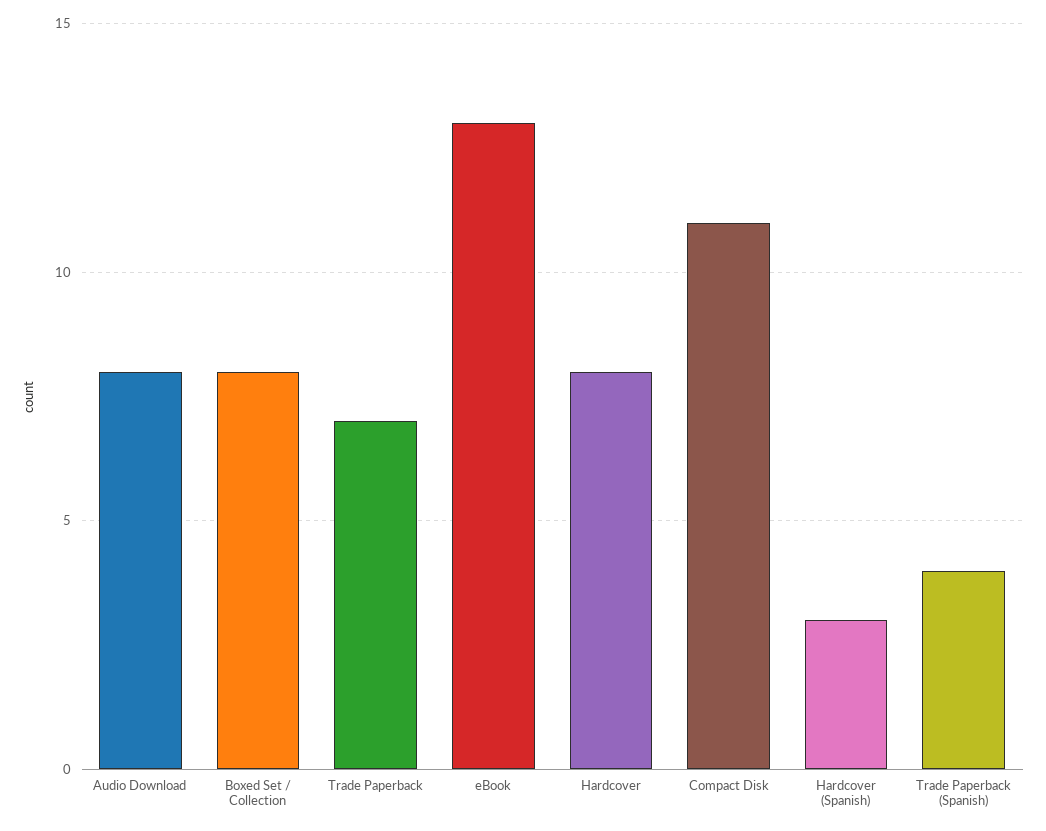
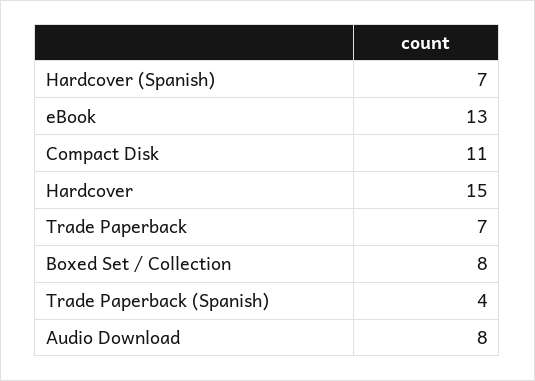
  {
    "Audio Download": 8,
    "Boxed Set / Collection": 8,
    "Trade Paperback": 7,
    "eBook": 13,
-   "Hardcover": 8,
+   "Hardcover": 15,
    "Compact Disk": 11,
-   "Hardcover (Spanish)": 3,
+   "Hardcover (Spanish)": 7,
    "Trade Paperback (Spanish)": 4
  }

